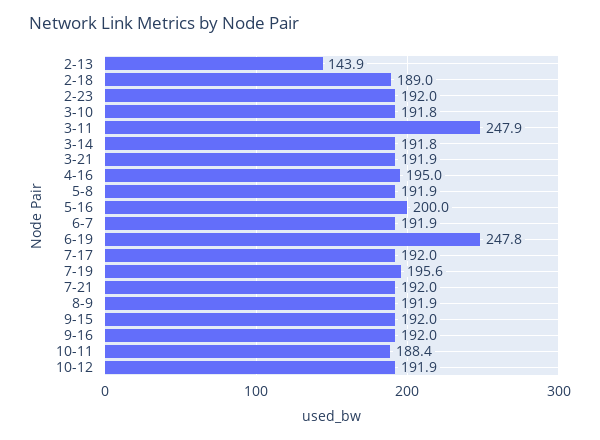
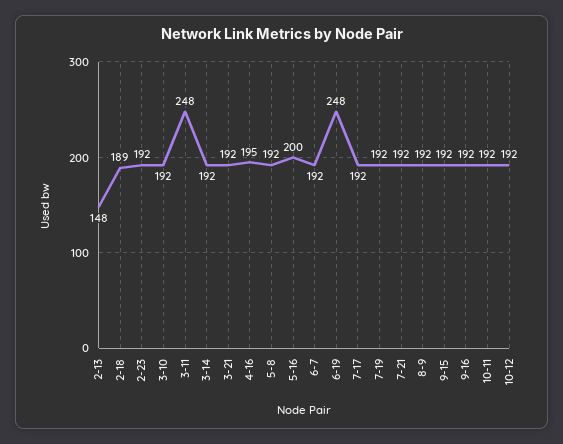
  {
-   "2-13": 143.9,
+   "2-13": 148,
    "2-18": 189,
    "2-23": 192,
    "3-10": 191.8,
    "3-11": 247.9,
    "3-14": 191.8,
    "3-21": 191.9,
    "4-16": 195,
    "5-8": 191.9,
    "5-16": 200,
    "6-7": 191.9,
    "6-19": 247.8,
    "7-17": 192,
-   "7-19": 195.6,
+   "7-19": 192,
    "7-21": 192,
    "8-9": 191.9,
    "9-15": 192,
    "9-16": 192,
-   "10-11": 188.4,
+   "10-11": 192,
    "10-12": 191.9
  }

